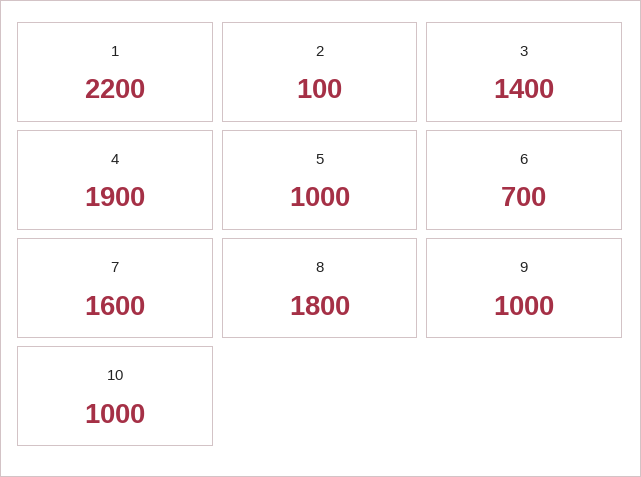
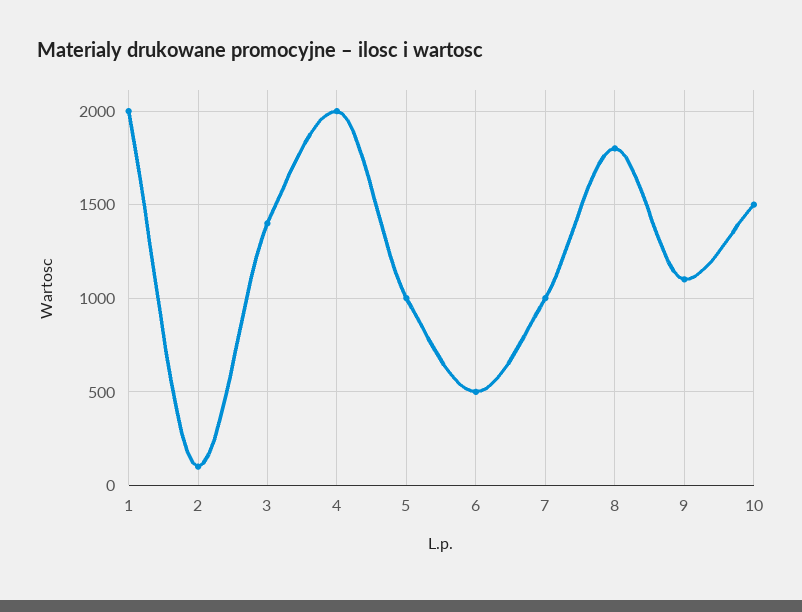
  {
-   "1": 2200,
+   "1": 2000,
    "2": 100,
    "3": 1400,
-   "4": 1900,
+   "4": 2000,
    "5": 1000,
-   "6": 700,
+   "6": 500,
-   "7": 1600,
+   "7": 1000,
    "8": 1800,
-   "9": 1000,
+   "9": 1100,
-   "10": 1000
+   "10": 1500
  }

